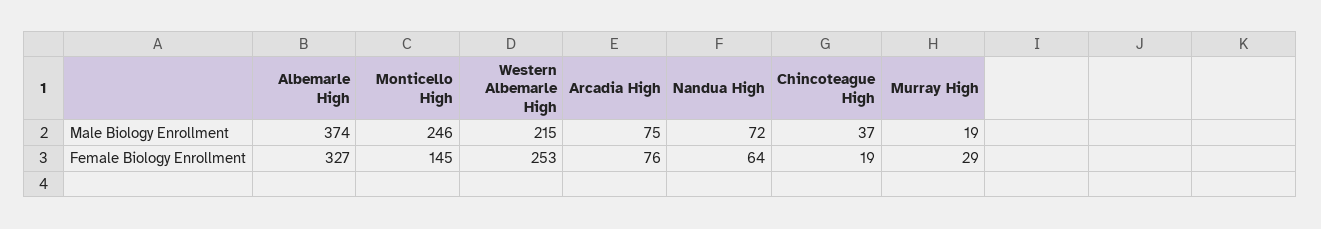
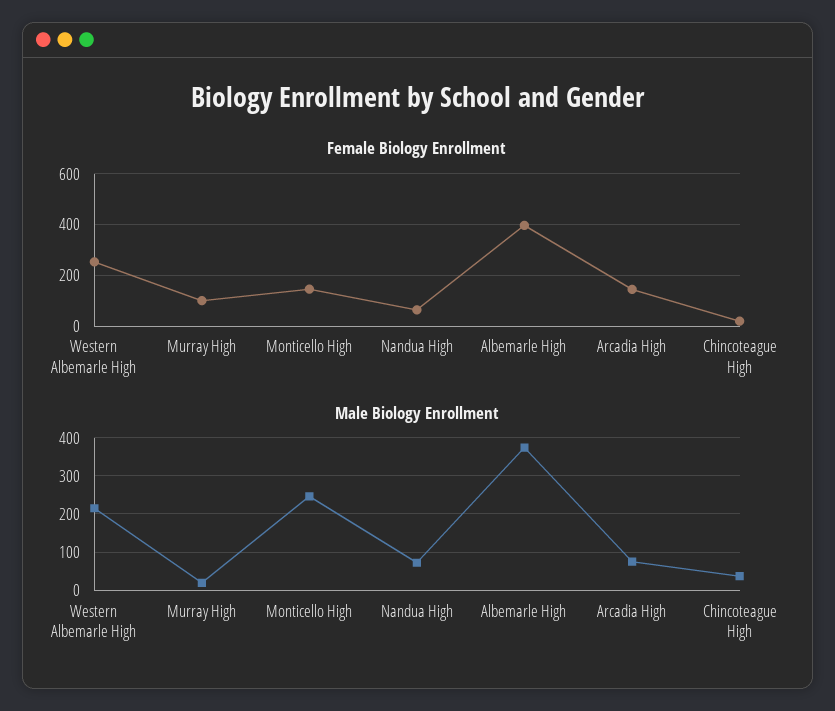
  {
    "Male Biology Enrollment": {
      "Albemarle High": 374,
      "Monticello High": 246,
      "Western Albemarle High": 215,
      "Arcadia High": 75,
      "Nandua High": 72,
      "Chincoteague High": 37,
      "Murray High": 19
    },
    "Female Biology Enrollment": {
-     "Albemarle High": 327,
+     "Albemarle High": 400,
      "Monticello High": 145,
      "Western Albemarle High": 253,
-     "Arcadia High": 76,
+     "Arcadia High": 150,
      "Nandua High": 64,
      "Chincoteague High": 19,
-     "Murray High": 29
+     "Murray High": 100
    }
  }

